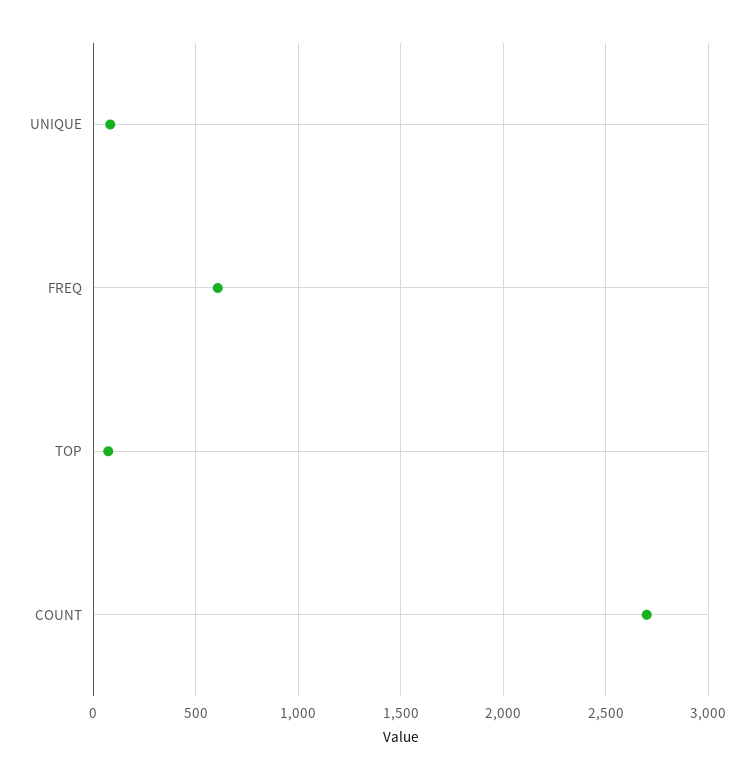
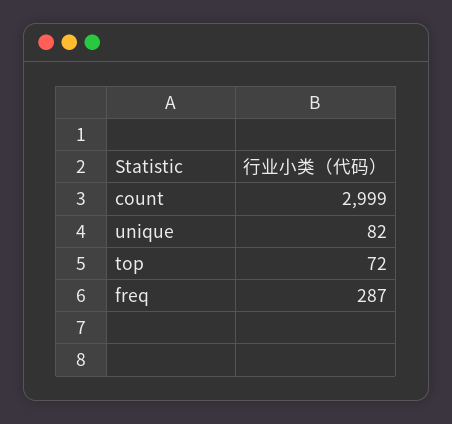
  {
    "UNIQUE": 82,
-   "FREQ": 600,
+   "FREQ": 287,
    "TOP": 72,
-   "COUNT": 2700
+   "COUNT": 2999
  }

